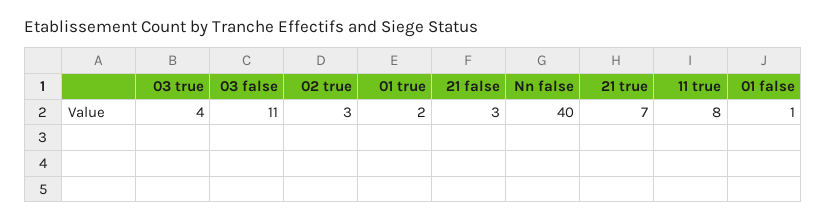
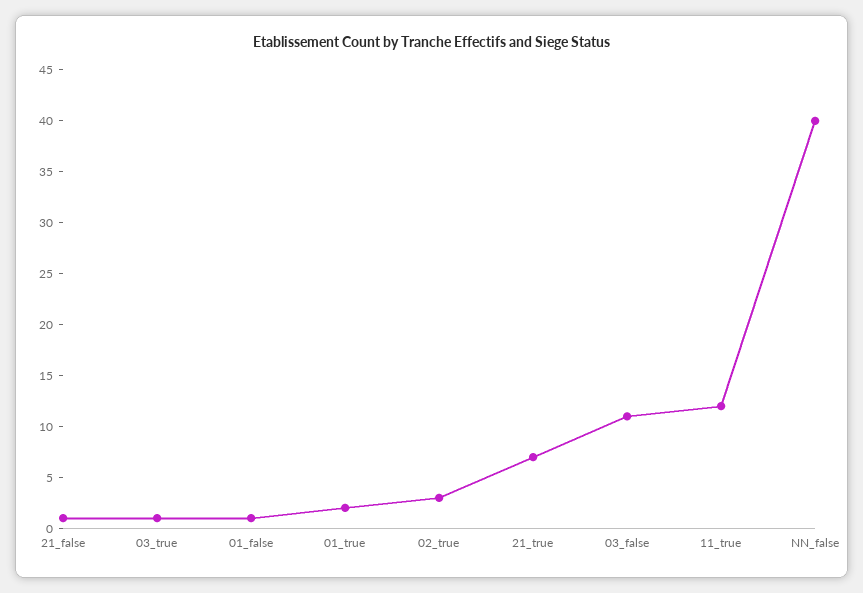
  {
-   "03 true": 4,
+   "03 true": 1,
    "03 false": 11,
    "02 true": 3,
    "01 true": 2,
-   "21 false": 3,
+   "21 false": 1,
    "Nn false": 40,
    "21 true": 7,
-   "11 true": 8,
+   "11 true": 12,
    "01 false": 1
  }

